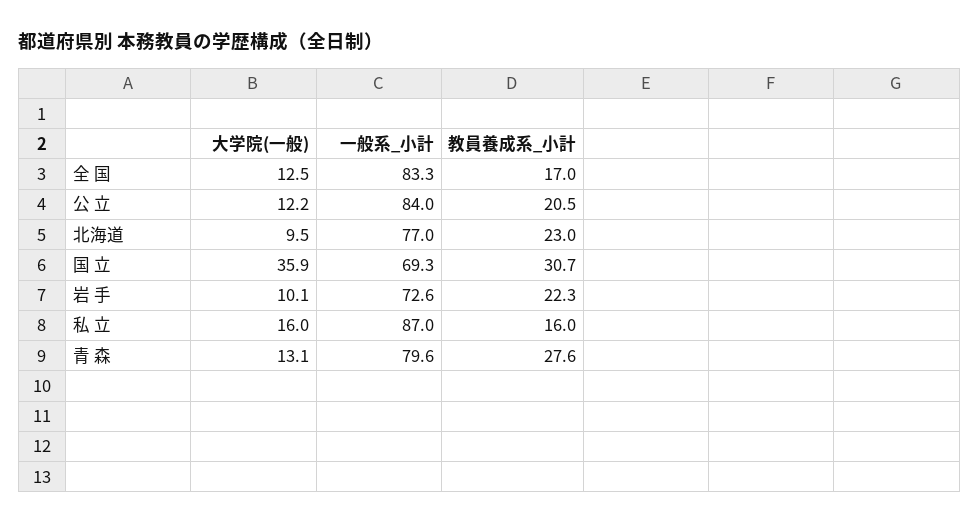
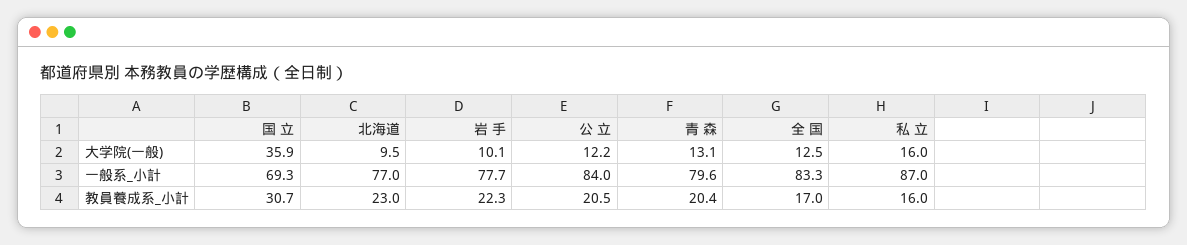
  {
    "大学院(一般)": {
      "全 国": 12.5,
      "公 立": 12.2,
      "北海道": 9.5,
      "国 立": 35.9,
      "岩 手": 10.1,
      "私 立": 16,
      "青 森": 13.1
    },
    "一般系_小計": {
      "全 国": 83.3,
      "公 立": 84,
      "北海道": 77,
      "国 立": 69.3,
-     "岩 手": 72.6,
+     "岩 手": 77.7,
      "私 立": 87,
      "青 森": 79.6
    },
    "教員養成系_小計": {
      "全 国": 17,
      "公 立": 20.5,
      "北海道": 23,
      "国 立": 30.7,
      "岩 手": 22.3,
      "私 立": 16,
-     "青 森": 27.6
+     "青 森": 20.4
    }
  }

